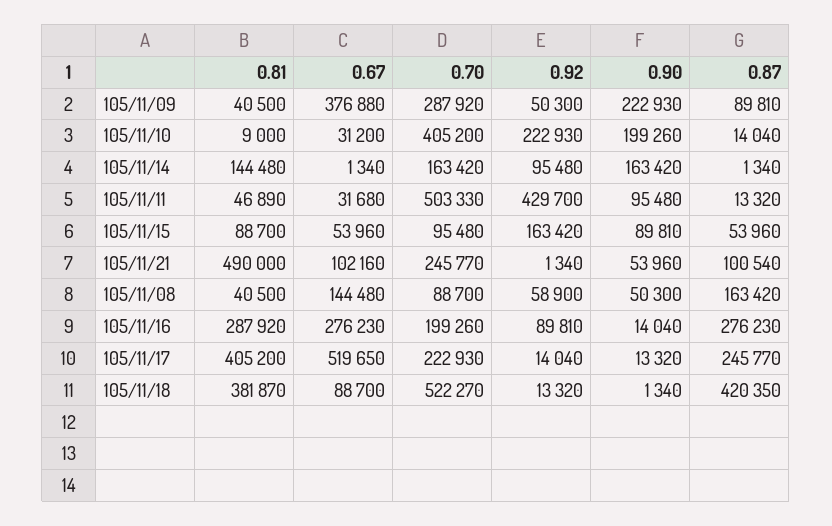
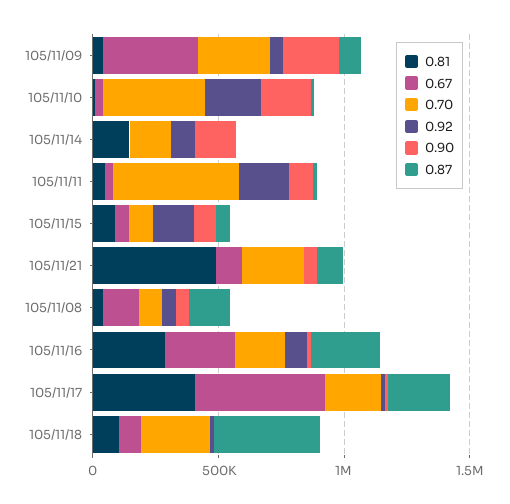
  {
    "0.81": {
      "105/11/09": 40500,
      "105/11/10": 9000,
      "105/11/14": 144480,
      "105/11/11": 46890,
      "105/11/15": 88700,
      "105/11/21": 490000,
      "105/11/08": 40500,
      "105/11/16": 287920,
      "105/11/17": 405200,
-     "105/11/18": 381870
+     "105/11/18": 100000
    },
    "0.67": {
      "105/11/09": 376880,
      "105/11/10": 31200,
      "105/11/14": 1340,
      "105/11/11": 31680,
      "105/11/15": 53960,
      "105/11/21": 102160,
      "105/11/08": 144480,
      "105/11/16": 276230,
      "105/11/17": 519650,
      "105/11/18": 88700
    },
    "0.70": {
      "105/11/09": 287920,
      "105/11/10": 405200,
      "105/11/14": 163420,
      "105/11/11": 503330,
      "105/11/15": 95480,
      "105/11/21": 245770,
      "105/11/08": 88700,
      "105/11/16": 199260,
      "105/11/17": 222930,
-     "105/11/18": 522270
+     "105/11/18": 300000
    },
    "0.92": {
      "105/11/09": 50300,
      "105/11/10": 222930,
      "105/11/14": 95480,
-     "105/11/11": 429700,
+     "105/11/11": 200000,
      "105/11/15": 163420,
      "105/11/21": 1340,
      "105/11/08": 58900,
      "105/11/16": 89810,
      "105/11/17": 14040,
      "105/11/18": 13320
    },
    "0.90": {
      "105/11/09": 222930,
      "105/11/10": 199260,
      "105/11/14": 163420,
      "105/11/11": 95480,
      "105/11/15": 89810,
      "105/11/21": 53960,
      "105/11/08": 50300,
      "105/11/16": 14040,
      "105/11/17": 13320,
      "105/11/18": 1340
    },
    "0.87": {
      "105/11/09": 89810,
      "105/11/10": 14040,
      "105/11/14": 1340,
      "105/11/11": 13320,
      "105/11/15": 53960,
      "105/11/21": 100540,
      "105/11/08": 163420,
      "105/11/16": 276230,
      "105/11/17": 245770,
      "105/11/18": 420350
    }
  }

